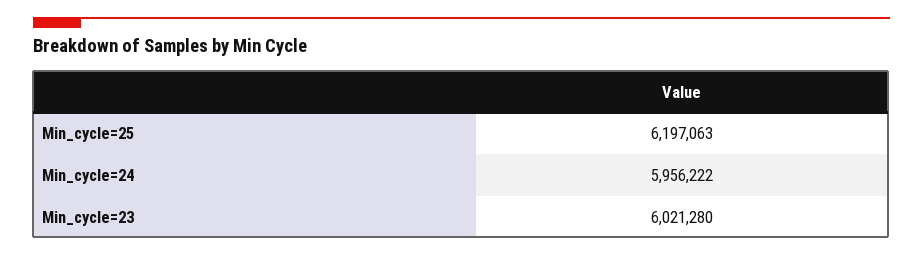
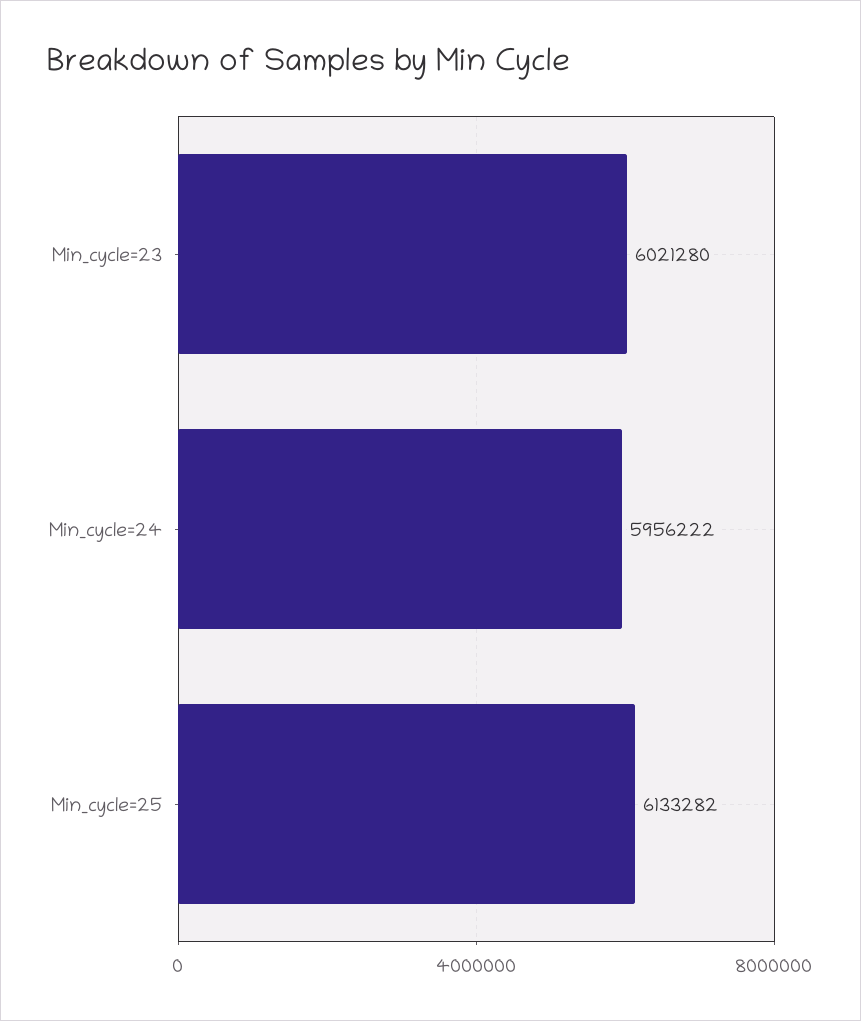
  {
-   "Min_cycle=25": 6197063,
+   "Min_cycle=25": 6133282,
    "Min_cycle=24": 5956222,
    "Min_cycle=23": 6021280
  }

